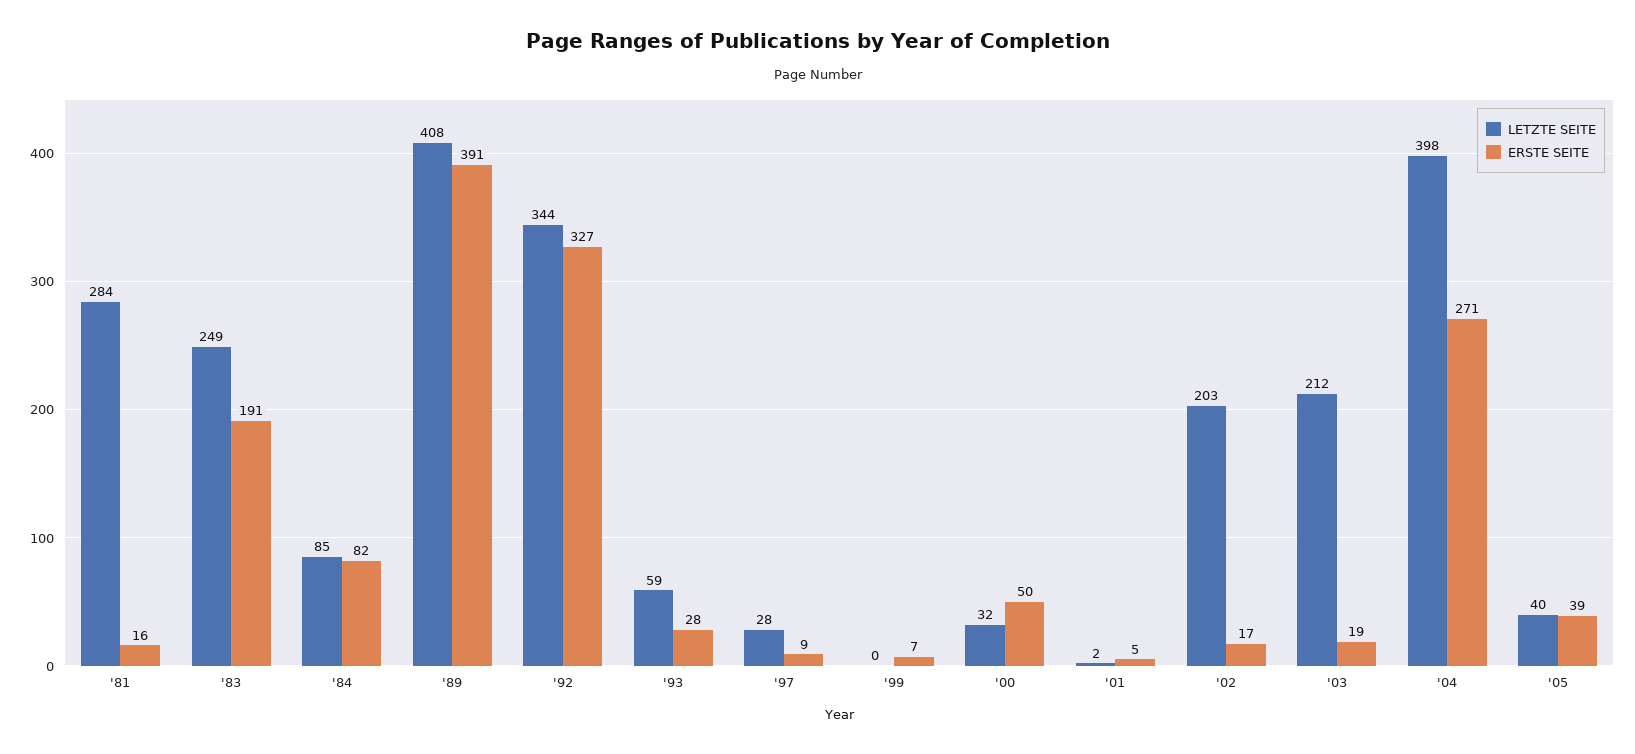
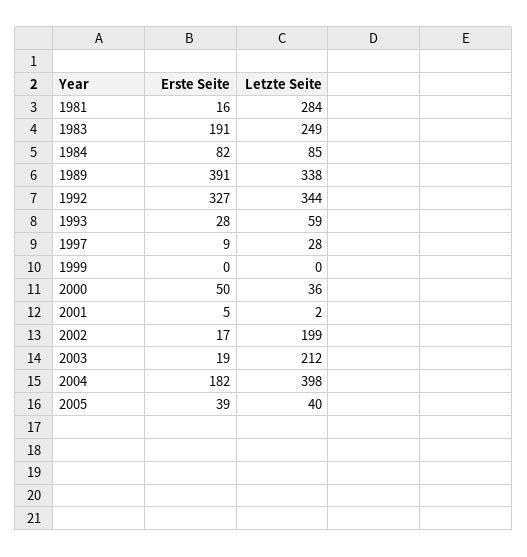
  {
    "LETZTE SEITE": {
      "'81": 284,
      "'83": 249,
      "'84": 85,
-     "'89": 408,
+     "'89": 338,
      "'92": 344,
      "'93": 59,
      "'97": 28,
      "'99": 0,
-     "'00": 32,
+     "'00": 36,
      "'01": 2,
-     "'02": 203,
+     "'02": 199,
      "'03": 212,
      "'04": 398,
      "'05": 40
    },
    "ERSTE SEITE": {
      "'81": 16,
      "'83": 191,
      "'84": 82,
      "'89": 391,
      "'92": 327,
      "'93": 28,
      "'97": 9,
-     "'99": 7,
+     "'99": 0,
      "'00": 50,
      "'01": 5,
      "'02": 17,
      "'03": 19,
-     "'04": 271,
+     "'04": 182,
      "'05": 39
    }
  }

